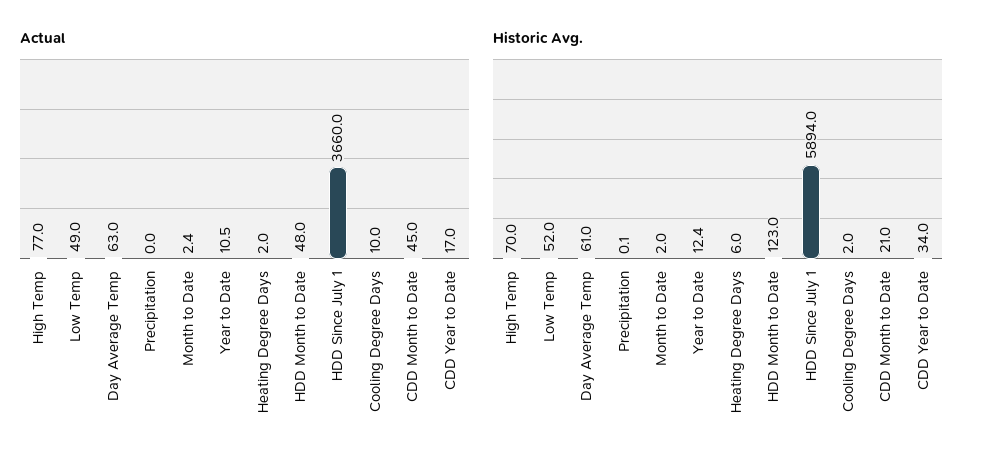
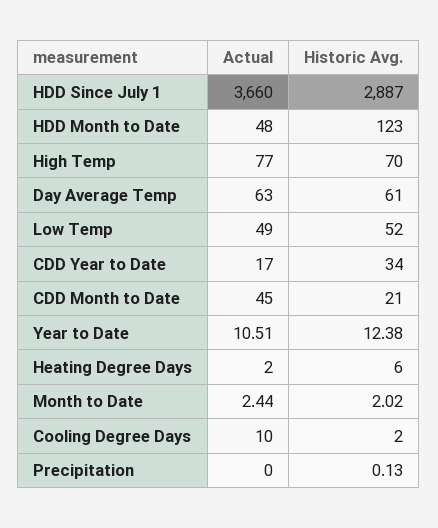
  {
    "Actual": {
      "High Temp": 77,
      "Low Temp": 49,
      "Day Average Temp": 63,
      "Precipitation": 0,
      "Month to Date": 2.44,
      "Year to Date": 10.51,
      "Heating Degree Days": 2,
      "HDD Month to Date": 48,
      "HDD Since July 1": 3660,
      "Cooling Degree Days": 10,
      "CDD Month to Date": 45,
      "CDD Year to Date": 17
    },
    "Historic Avg.": {
      "High Temp": 70,
      "Low Temp": 52,
      "Day Average Temp": 61,
      "Precipitation": 0.13,
      "Month to Date": 2.02,
      "Year to Date": 12.38,
      "Heating Degree Days": 6,
      "HDD Month to Date": 123,
-     "HDD Since July 1": 5894,
+     "HDD Since July 1": 2887,
      "Cooling Degree Days": 2,
      "CDD Month to Date": 21,
      "CDD Year to Date": 34
    }
  }

